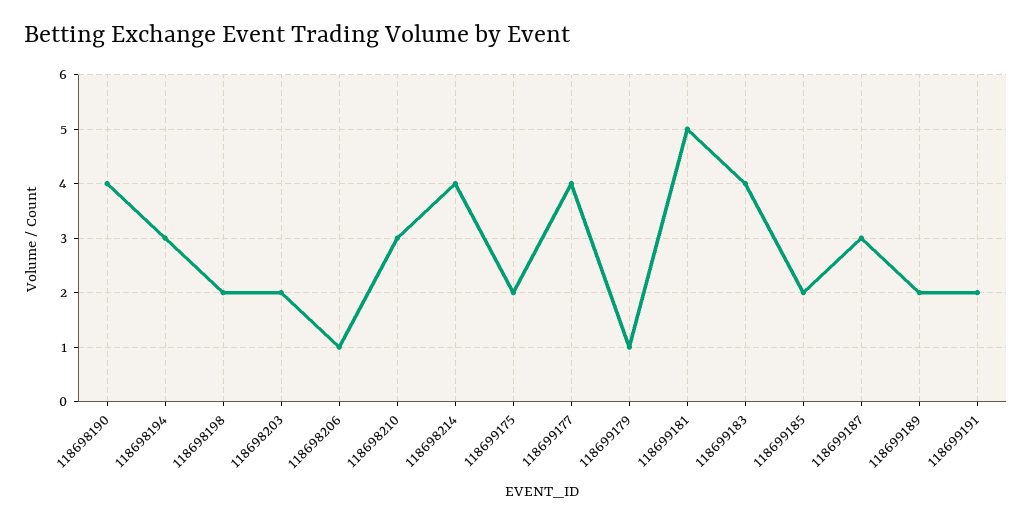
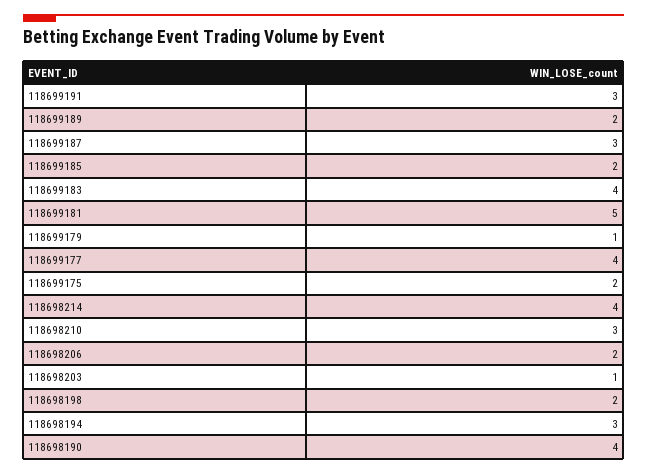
  {
    "118698190": 4,
    "118698194": 3,
    "118698198": 2,
-   "118698203": 2,
+   "118698203": 1,
-   "118698206": 1,
+   "118698206": 2,
    "118698210": 3,
    "118698214": 4,
    "118699175": 2,
    "118699177": 4,
    "118699179": 1,
    "118699181": 5,
    "118699183": 4,
    "118699185": 2,
    "118699187": 3,
    "118699189": 2,
-   "118699191": 2
+   "118699191": 3
  }

